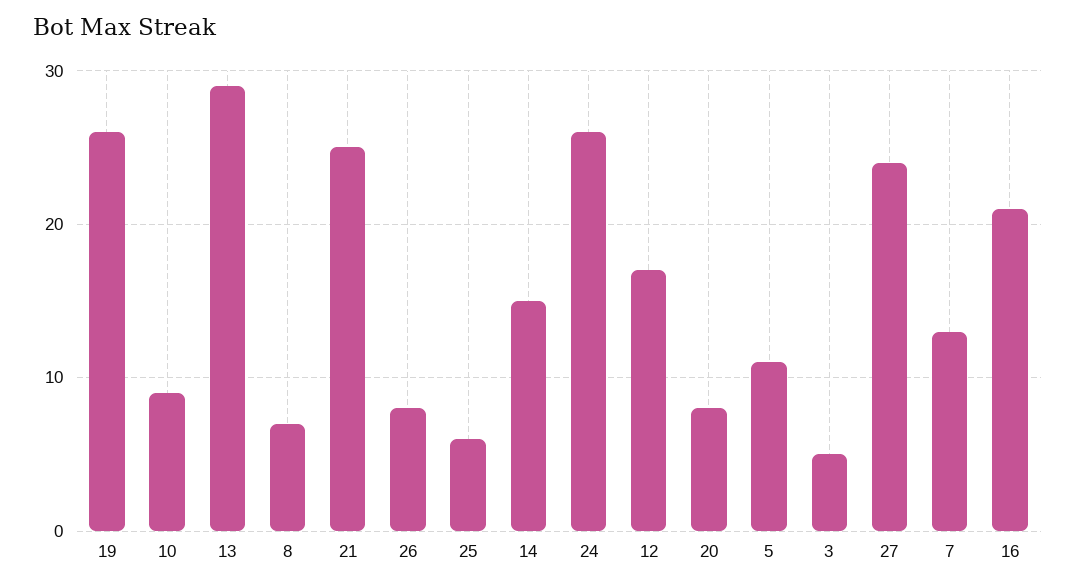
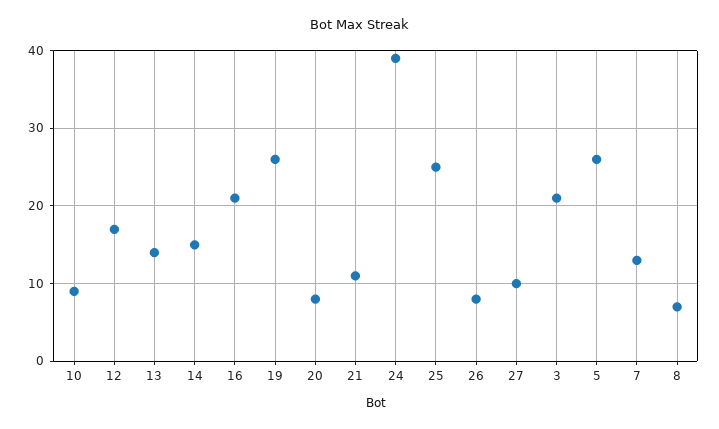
  {
    "19": 26,
    "10": 9,
-   "13": 29,
+   "13": 14,
    "8": 7,
-   "21": 25,
+   "21": 11,
    "26": 8,
-   "25": 6,
+   "25": 25,
    "14": 15,
-   "24": 26,
+   "24": 39,
    "12": 17,
    "20": 8,
-   "5": 11,
+   "5": 26,
-   "3": 5,
+   "3": 21,
-   "27": 24,
+   "27": 10,
    "7": 13,
    "16": 21
  }

